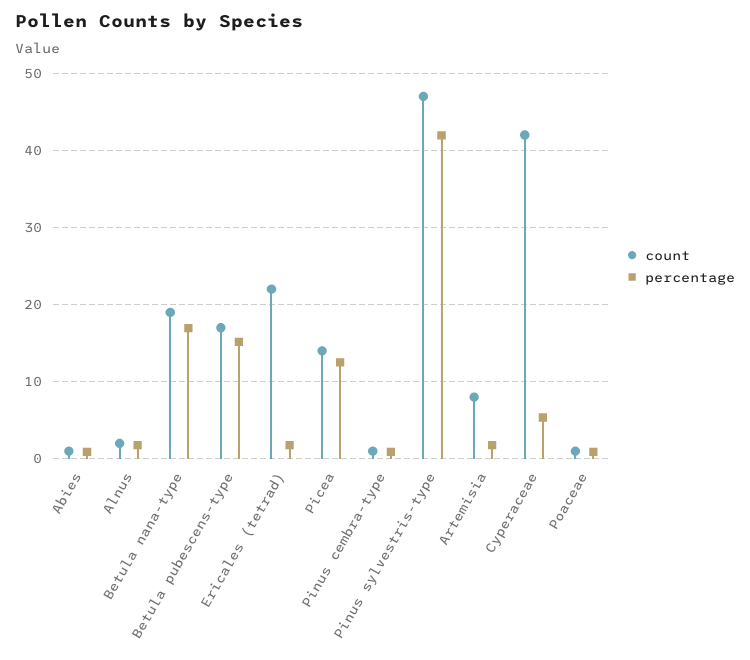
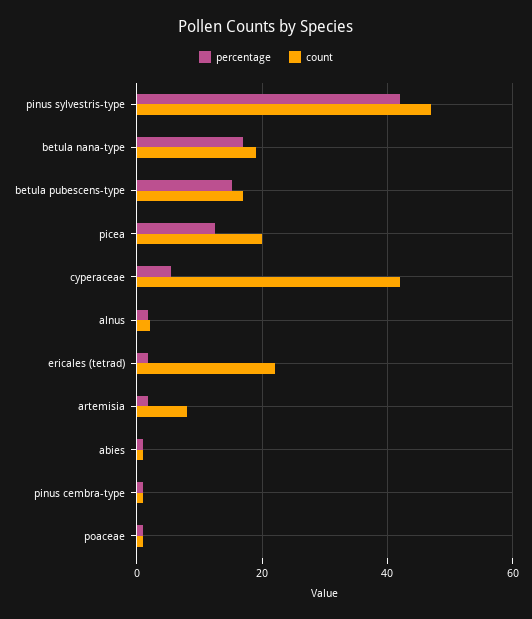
  {
    "count": {
      "Abies": 1,
      "Alnus": 2,
      "Betula nana-type": 19,
      "Betula pubescens-type": 17,
      "Ericales (tetrad)": 22,
-     "Picea": 14,
+     "Picea": 20,
      "Pinus cembra-type": 1,
      "Pinus sylvestris-type": 47,
      "Artemisia": 8,
      "Cyperaceae": 42,
      "Poaceae": 1
    },
    "percentage": {
      "Abies": 1,
      "Alnus": 2,
      "Betula nana-type": 17,
      "Betula pubescens-type": 15,
      "Ericales (tetrad)": 2,
      "Picea": 13,
      "Pinus cembra-type": 1,
      "Pinus sylvestris-type": 42,
      "Artemisia": 2,
      "Cyperaceae": 5,
      "Poaceae": 1
    }
  }

